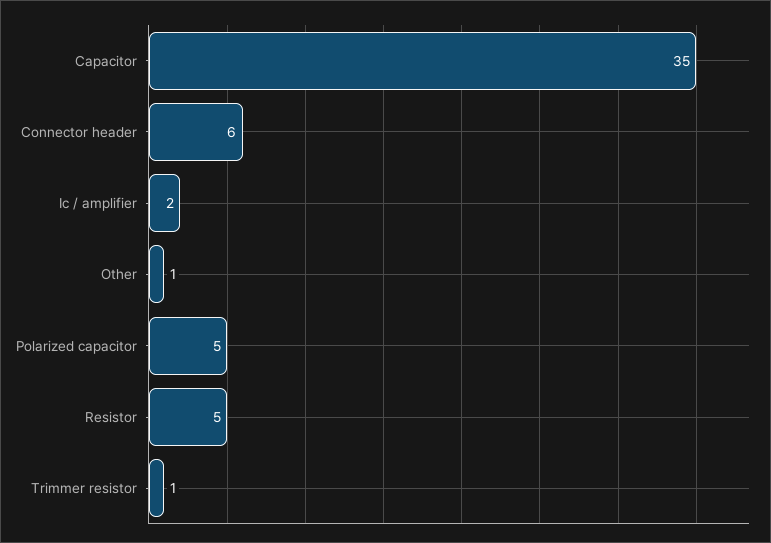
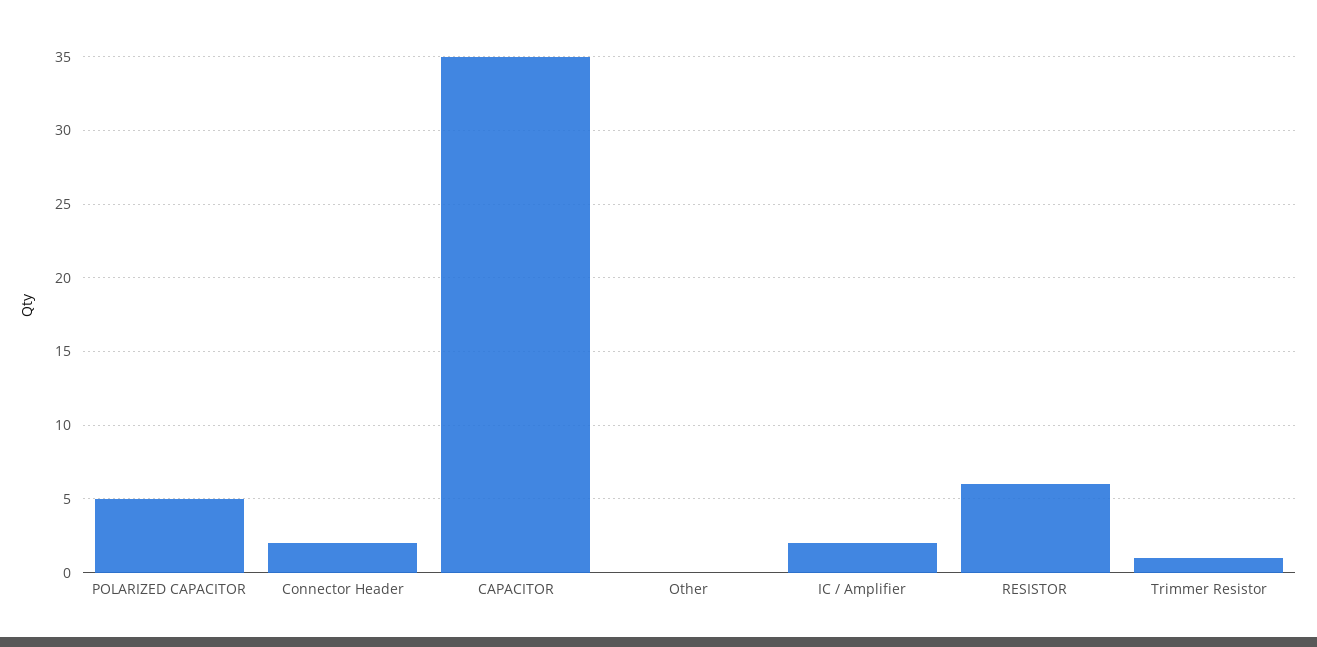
  {
    "Capacitor": 35,
-   "Connector header": 6,
+   "Connector header": 2,
    "Ic / amplifier": 2,
-   "Other": 1,
+   "Other": 0,
    "Polarized capacitor": 5,
-   "Resistor": 5,
+   "Resistor": 6,
    "Trimmer resistor": 1
  }

